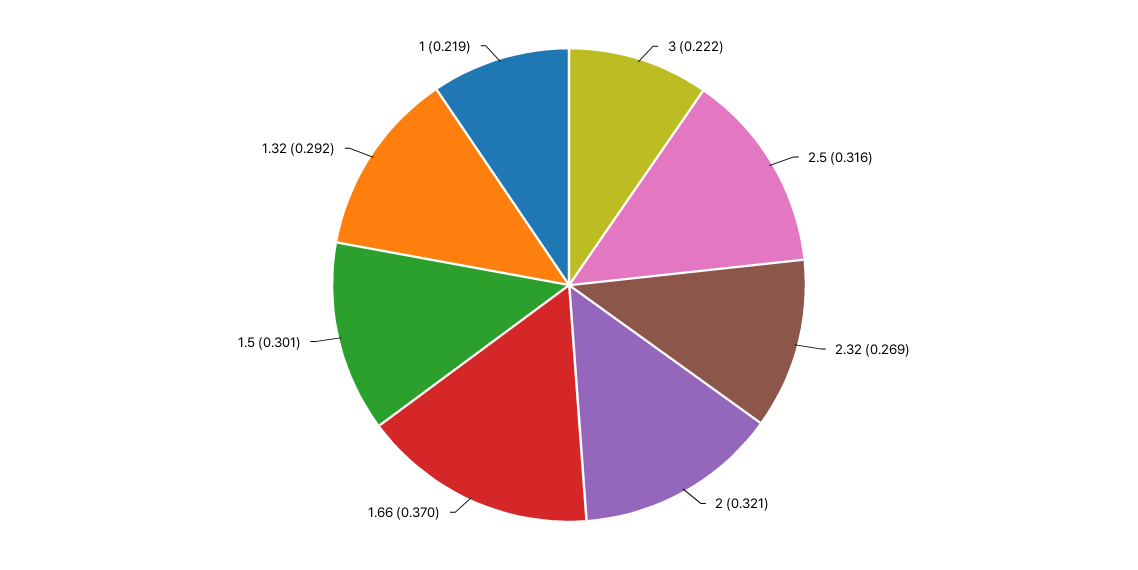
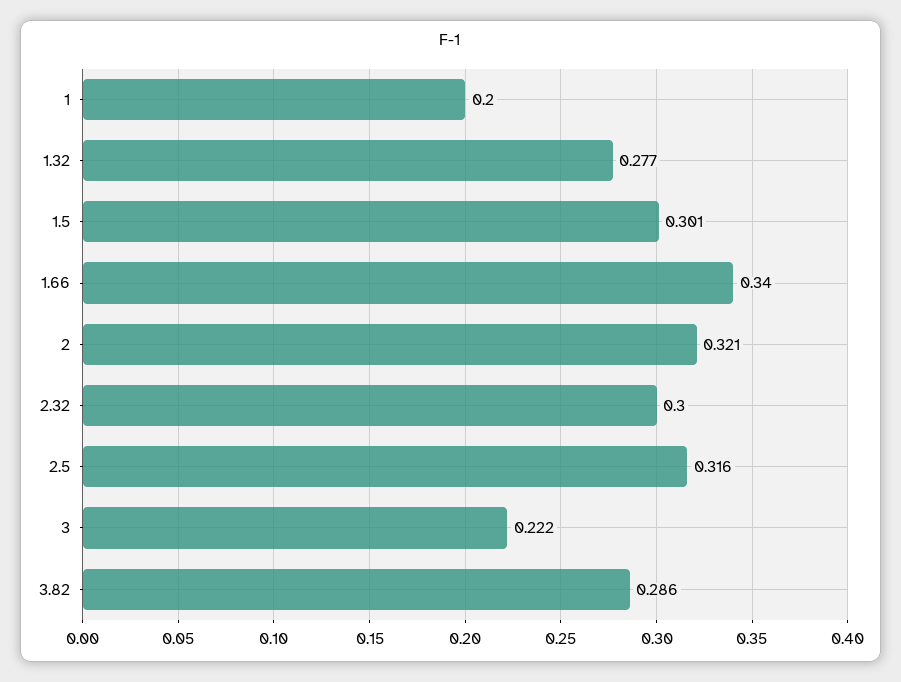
  {
    "3": 0.222,
    "2.5": 0.316,
-   "2.32": 0.269,
+   "2.32": 0.3,
    "2": 0.321,
-   "1.66": 0.37,
+   "1.66": 0.34,
    "1.5": 0.301,
-   "1.32": 0.292,
+   "1.32": 0.277,
-   "1": 0.219
+   "1": 0.2,
+   "3.82": 0.286
  }

